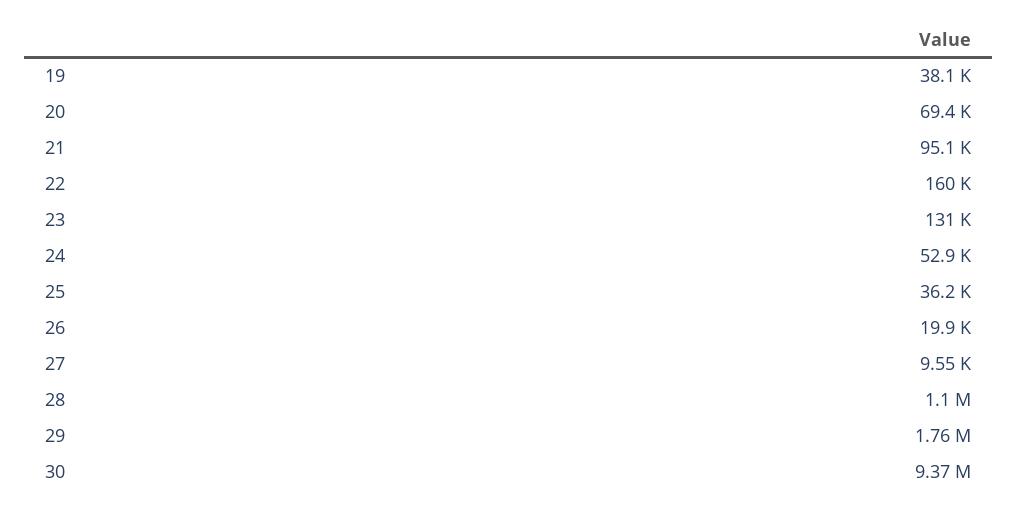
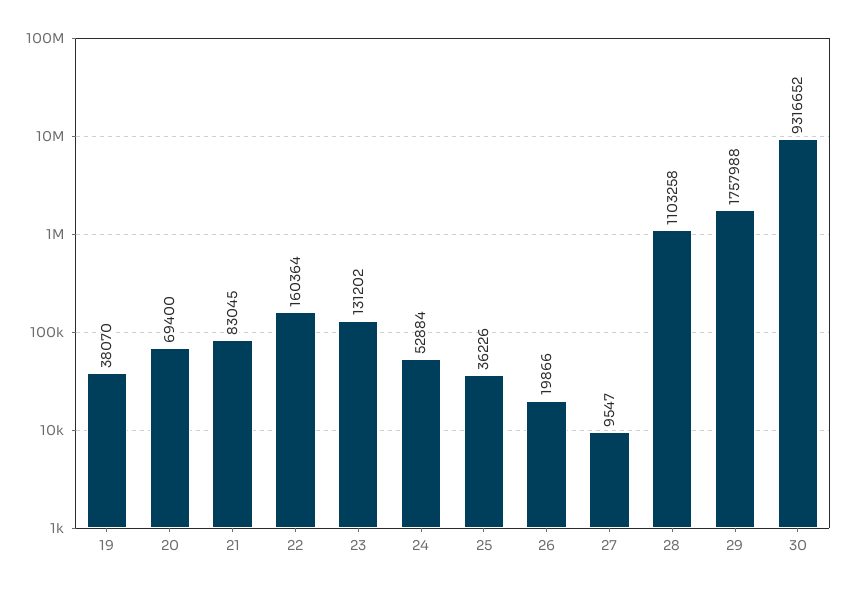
  {
    "19": 38070,
    "20": 69400,
-   "21": 95100,
+   "21": 83045,
    "22": 160364,
    "23": 131202,
    "24": 52884,
    "25": 36226,
    "26": 19866,
    "27": 9547,
    "28": 1103258,
    "29": 1757988,
-   "30": 9370000
+   "30": 9316652
  }

